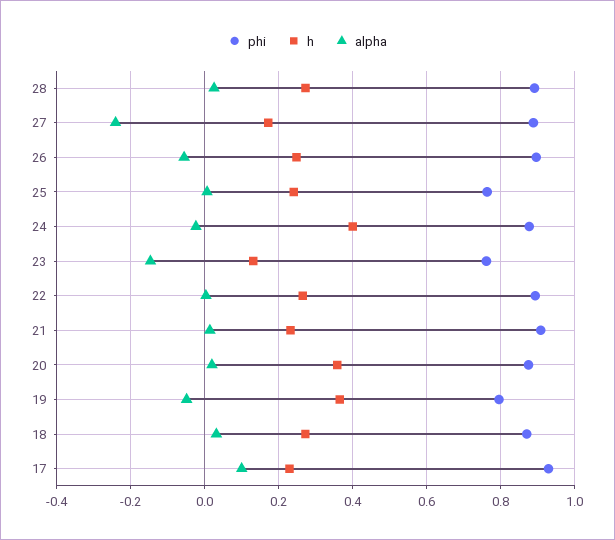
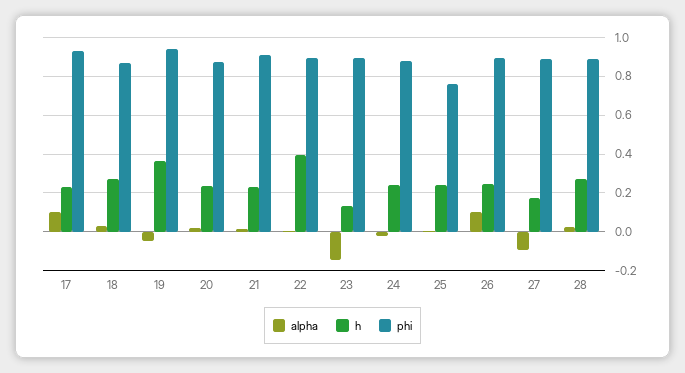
  {
    "phi": {
      "28": 0.9,
      "27": 0.88,
      "26": 0.9,
      "25": 0.76,
      "24": 0.88,
-     "23": 0.76,
+     "23": 0.9,
      "22": 0.9,
      "21": 0.9,
      "20": 0.88,
-     "19": 0.8,
+     "19": 0.95,
      "18": 0.88,
      "17": 0.92
    },
    "h": {
      "28": 0.28,
      "27": 0.18,
      "26": 0.24,
      "25": 0.24,
-     "24": 0.4,
+     "24": 0.25,
      "23": 0.14,
-     "22": 0.26,
+     "22": 0.4,
      "21": 0.24,
-     "20": 0.36,
+     "20": 0.25,
      "19": 0.36,
      "18": 0.28,
      "17": 0.22
    },
    "alpha": {
      "28": 0.02,
-     "27": -0.24,
+     "27": -0.1,
-     "26": -0.06,
+     "26": 0.1,
      "25": 0,
      "24": -0.02,
      "23": -0.14,
      "22": 0,
      "21": 0.02,
      "20": 0.02,
      "19": -0.04,
      "18": 0.04,
      "17": 0.1
    }
  }

